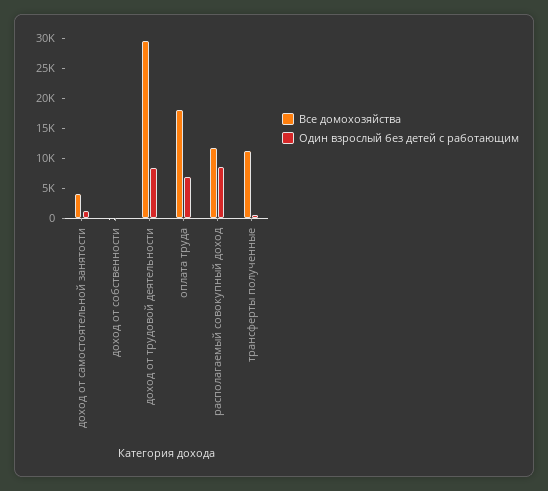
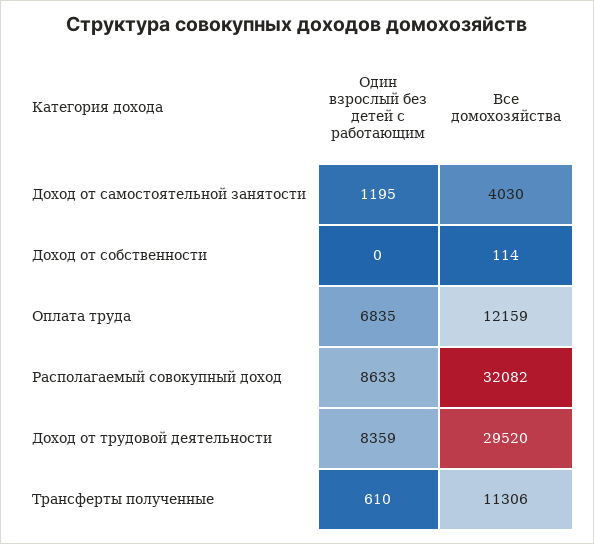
  {
    "Все домохозяйства": {
      "доход от самостоятельной занятости": 4030,
      "доход от собственности": 114,
      "доход от трудовой деятельности": 29520,
-     "оплата труда": 17500,
+     "оплата труда": 12159,
-     "располагаемый совокупный доход": 12500,
+     "располагаемый совокупный доход": 32082,
      "трансферты полученные": 11306
    },
    "Один взрослый без детей с работающим": {
      "доход от самостоятельной занятости": 1195,
      "доход от собственности": 0,
      "доход от трудовой деятельности": 8359,
      "оплата труда": 6835,
      "располагаемый совокупный доход": 8633,
      "трансферты полученные": 610
    }
  }

